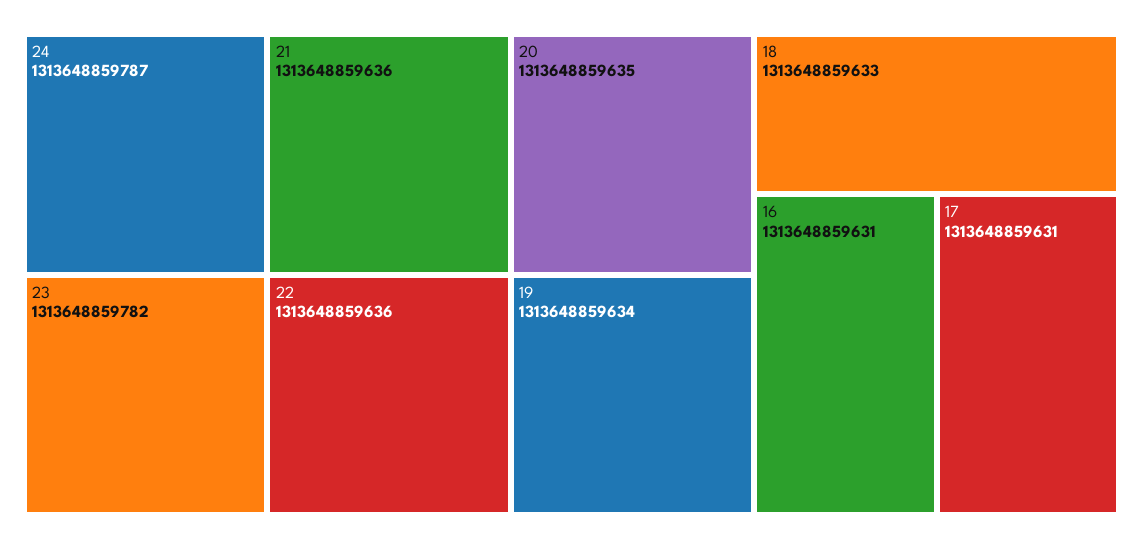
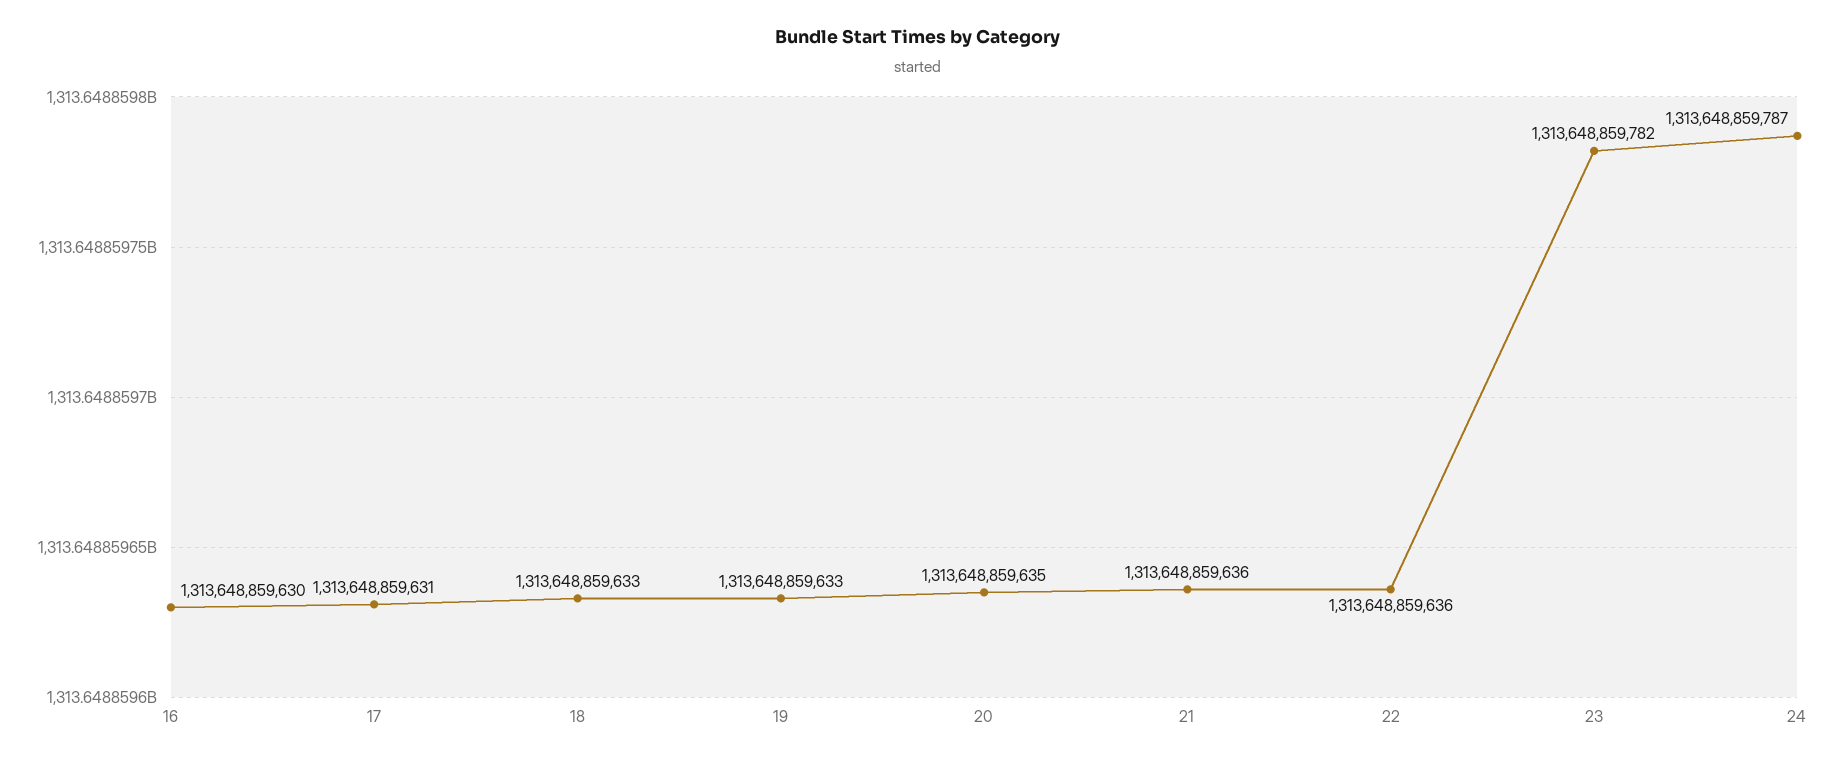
  {
    "24": 1313648859787,
    "23": 1313648859782,
    "21": 1313648859636,
    "22": 1313648859636,
    "20": 1313648859635,
-   "19": 1313648859634,
+   "19": 1313648859633,
    "18": 1313648859633,
-   "16": 1313648859631,
+   "16": 1313648859630,
    "17": 1313648859631
  }

